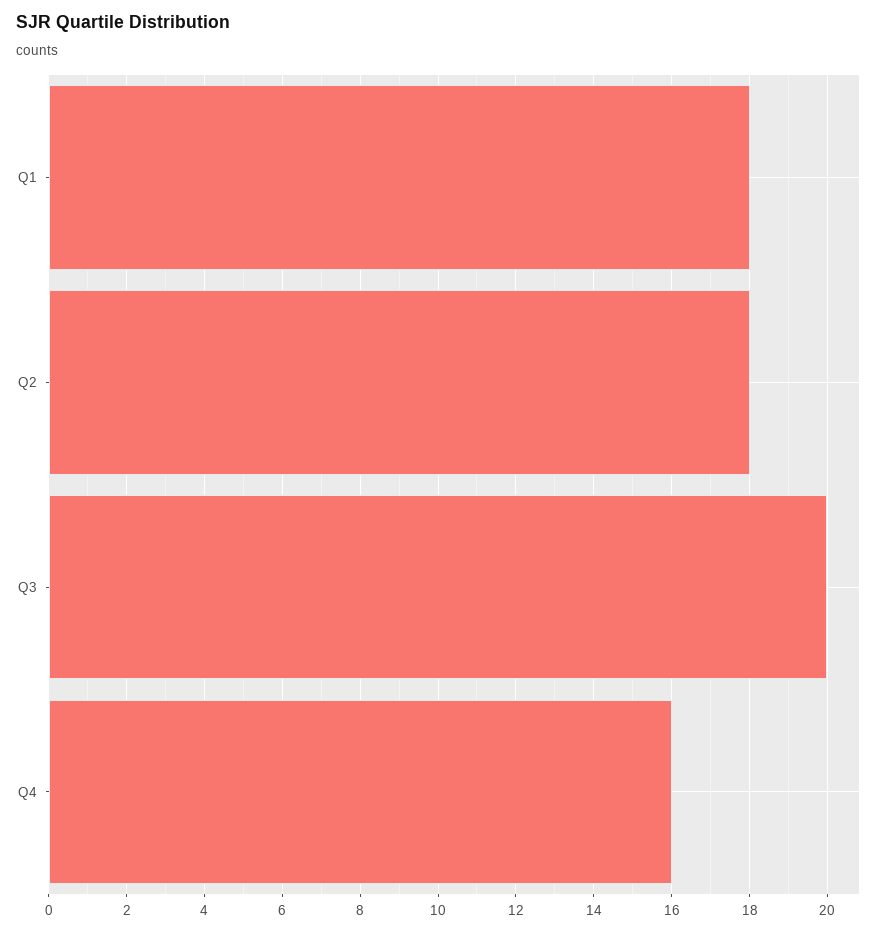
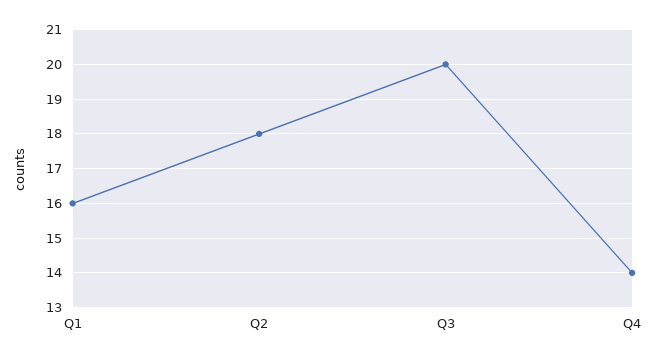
  {
-   "Q1": 18,
+   "Q1": 16,
    "Q2": 18,
    "Q3": 20,
-   "Q4": 16
+   "Q4": 14
  }

